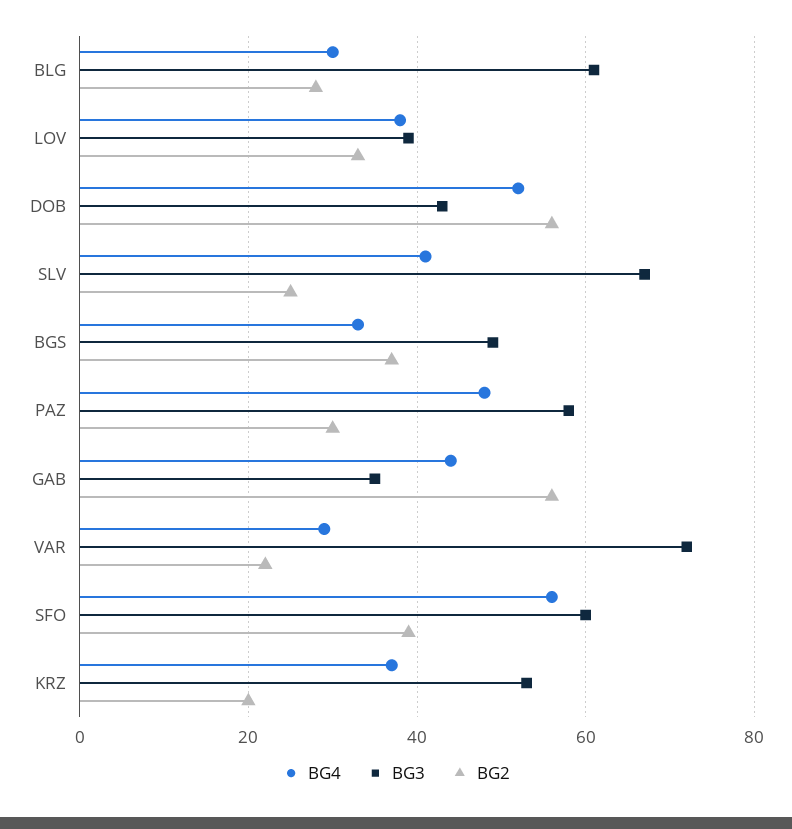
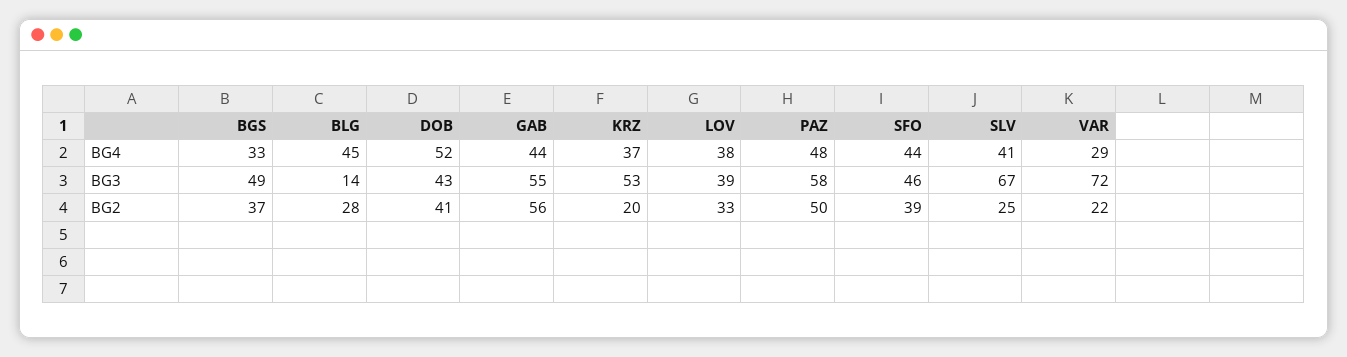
  {
    "BG4": {
-     "BLG": 30,
+     "BLG": 45,
      "LOV": 38,
      "DOB": 52,
      "SLV": 41,
      "BGS": 33,
      "PAZ": 48,
      "GAB": 44,
      "VAR": 29,
-     "SFO": 55,
+     "SFO": 44,
      "KRZ": 37
    },
    "BG3": {
-     "BLG": 60,
+     "BLG": 14,
      "LOV": 39,
      "DOB": 43,
      "SLV": 67,
      "BGS": 49,
      "PAZ": 58,
-     "GAB": 35,
+     "GAB": 55,
      "VAR": 72,
-     "SFO": 60,
+     "SFO": 46,
      "KRZ": 53
    },
    "BG2": {
      "BLG": 28,
      "LOV": 33,
-     "DOB": 55,
+     "DOB": 41,
      "SLV": 25,
      "BGS": 37,
-     "PAZ": 30,
+     "PAZ": 50,
      "GAB": 56,
      "VAR": 22,
      "SFO": 39,
      "KRZ": 20
    }
  }

